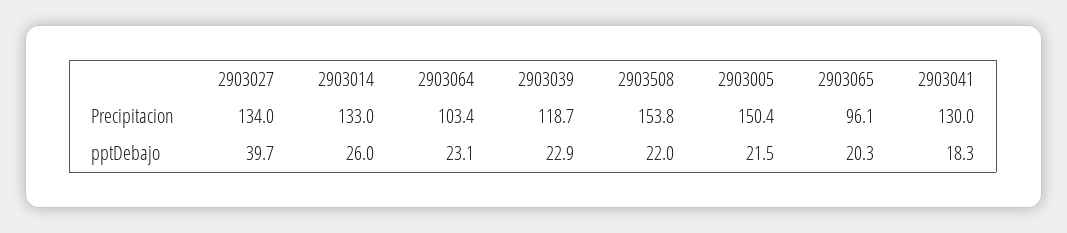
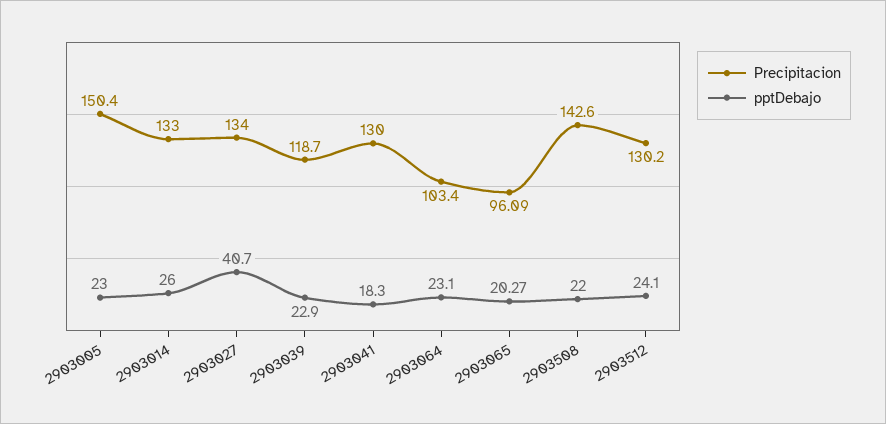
  {
    "Precipitacion": {
      "2903027": 134,
      "2903014": 133,
      "2903064": 103.4,
      "2903039": 118.7,
-     "2903508": 153.8,
+     "2903508": 142.6,
      "2903005": 150.4,
      "2903065": 96.09,
-     "2903041": 130
+     "2903041": 130,
+     "2903512": 130.2
    },
    "pptDebajo": {
-     "2903027": 39.7,
+     "2903027": 40.7,
      "2903014": 26,
      "2903064": 23.1,
      "2903039": 22.9,
      "2903508": 22,
-     "2903005": 21.5,
+     "2903005": 23,
      "2903065": 20.27,
-     "2903041": 18.3
+     "2903041": 18.3,
+     "2903512": 24.1
    }
  }

